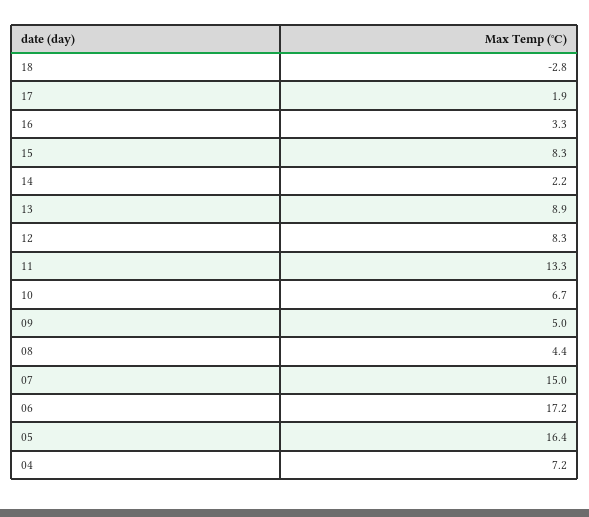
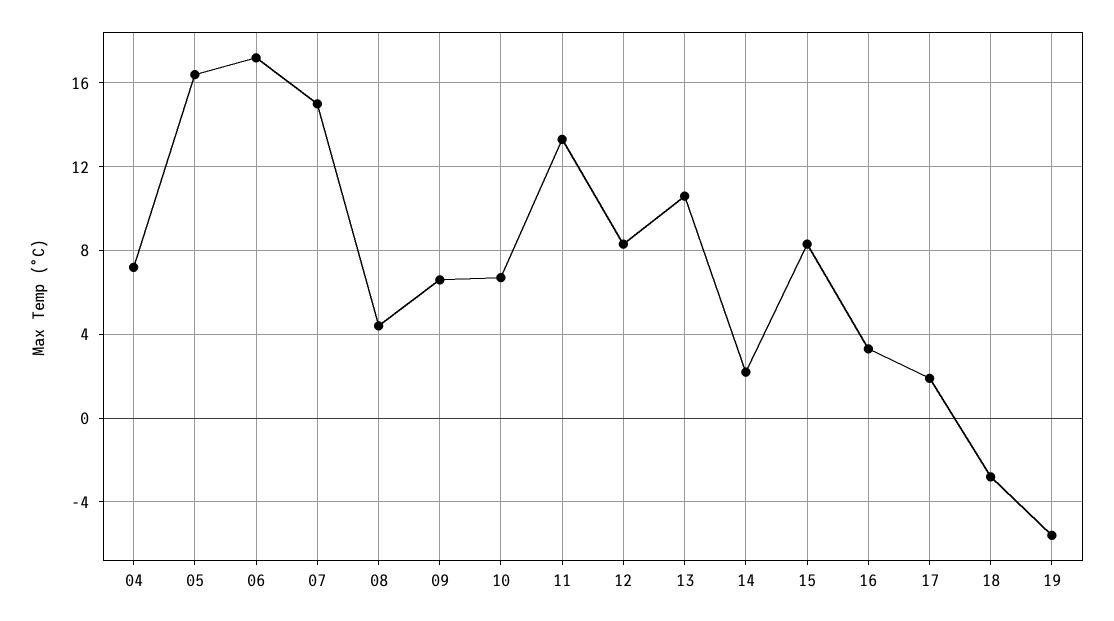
  {
    "18": -2.8,
    "17": 1.9,
    "16": 3.3,
    "15": 8.3,
    "14": 2.2,
-   "13": 8.9,
+   "13": 10.5,
    "12": 8.3,
    "11": 13.3,
    "10": 6.7,
-   "09": 5,
+   "09": 6.5,
    "08": 4.4,
    "07": 15,
    "06": 17.2,
    "05": 16.4,
-   "04": 7.2
+   "04": 7.2,
+   "19": -5.5
  }

